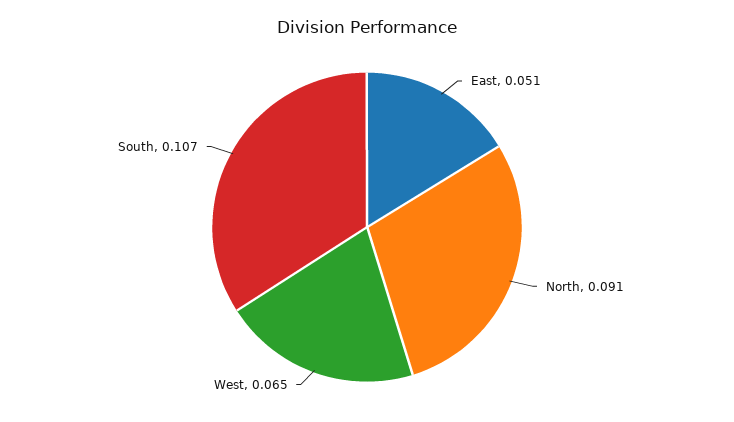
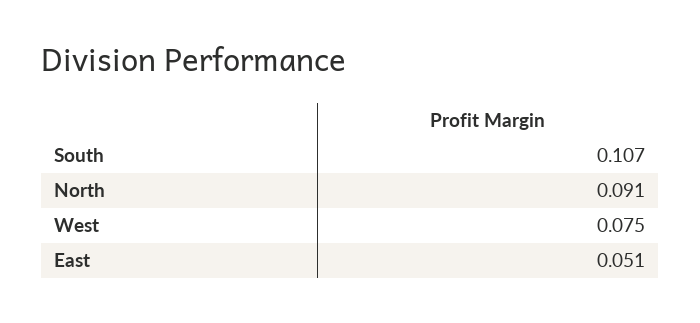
  {
    "East": 0.051,
    "North": 0.091,
-   "West": 0.065,
+   "West": 0.075,
    "South": 0.107
  }

